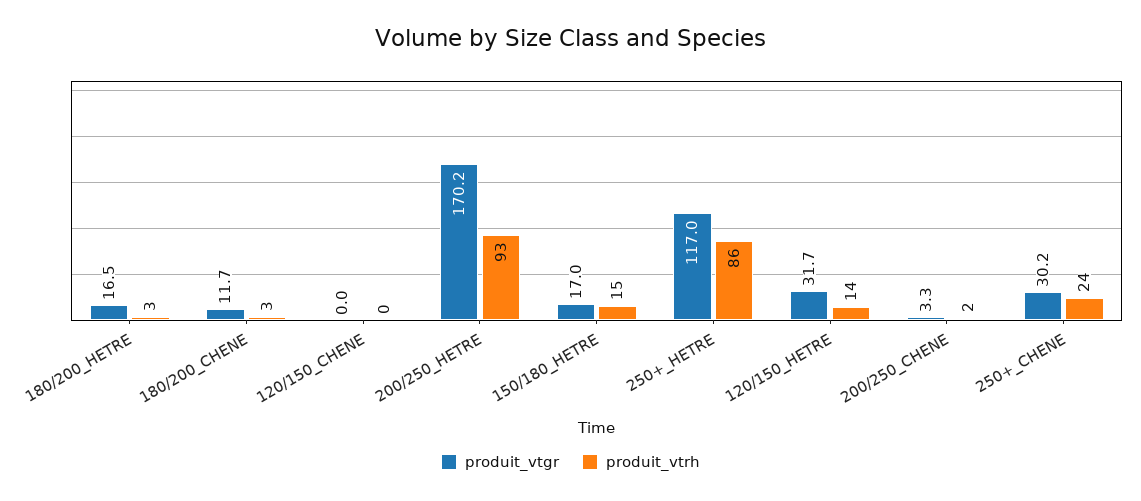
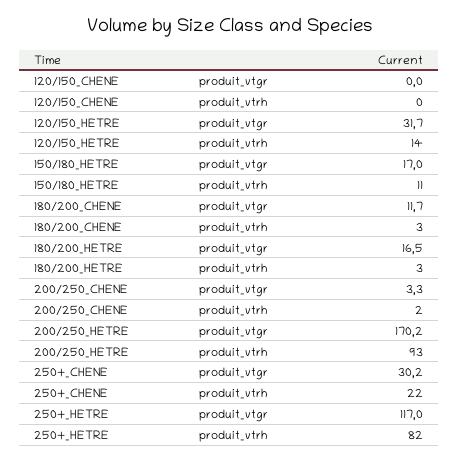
  {
    "produit_vtgr": {
      "180/200_HETRE": 16.5,
      "180/200_CHENE": 11.7,
      "120/150_CHENE": 0,
      "200/250_HETRE": 170.2,
      "150/180_HETRE": 17,
      "250+_HETRE": 117,
      "120/150_HETRE": 31.7,
      "200/250_CHENE": 3.3,
      "250+_CHENE": 30.2
    },
    "produit_vtrh": {
      "180/200_HETRE": 3,
      "180/200_CHENE": 3,
      "120/150_CHENE": 0,
      "200/250_HETRE": 93,
-     "150/180_HETRE": 15,
+     "150/180_HETRE": 11,
-     "250+_HETRE": 86,
+     "250+_HETRE": 82,
      "120/150_HETRE": 14,
      "200/250_CHENE": 2,
-     "250+_CHENE": 24
+     "250+_CHENE": 22
    }
  }

